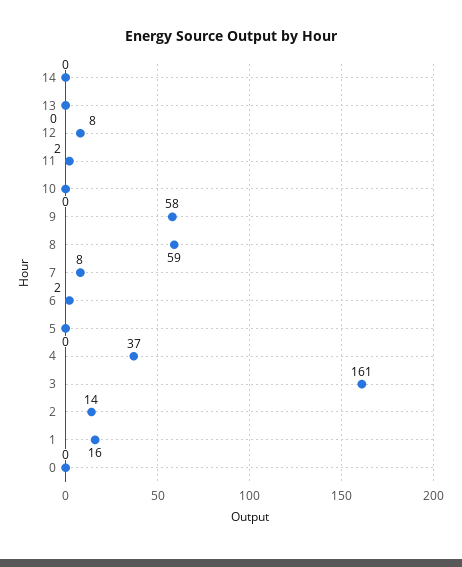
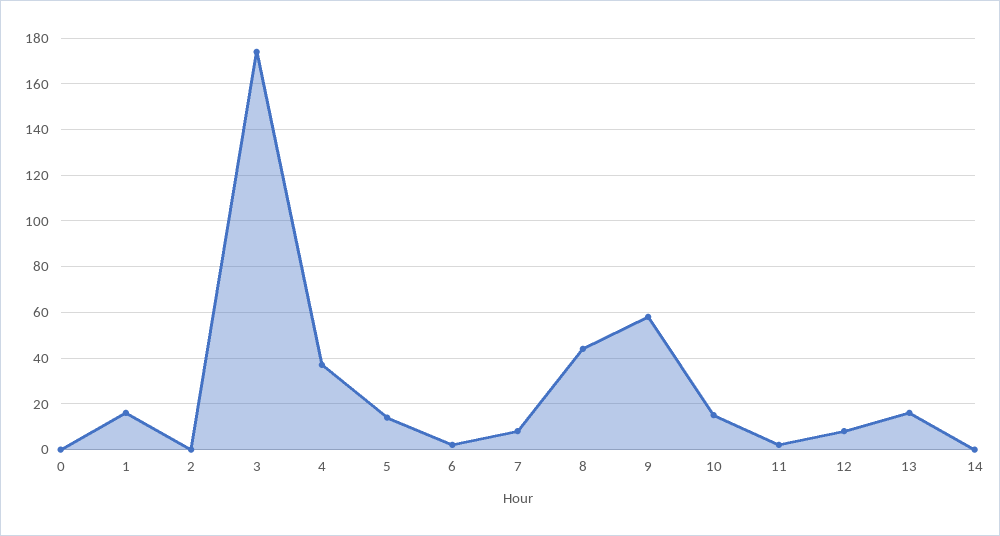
  {
    "14": 0,
-   "13": 0,
+   "13": 15,
    "12": 8,
    "11": 2,
-   "10": 0,
+   "10": 15,
    "9": 58,
-   "8": 59,
+   "8": 45,
    "7": 8,
    "6": 2,
-   "5": 0,
+   "5": 15,
    "4": 37,
-   "3": 161,
+   "3": 175,
-   "2": 14,
+   "2": 0,
    "1": 16,
    "0": 0
  }

